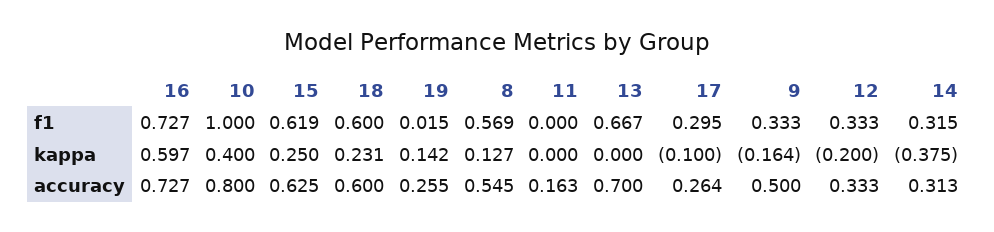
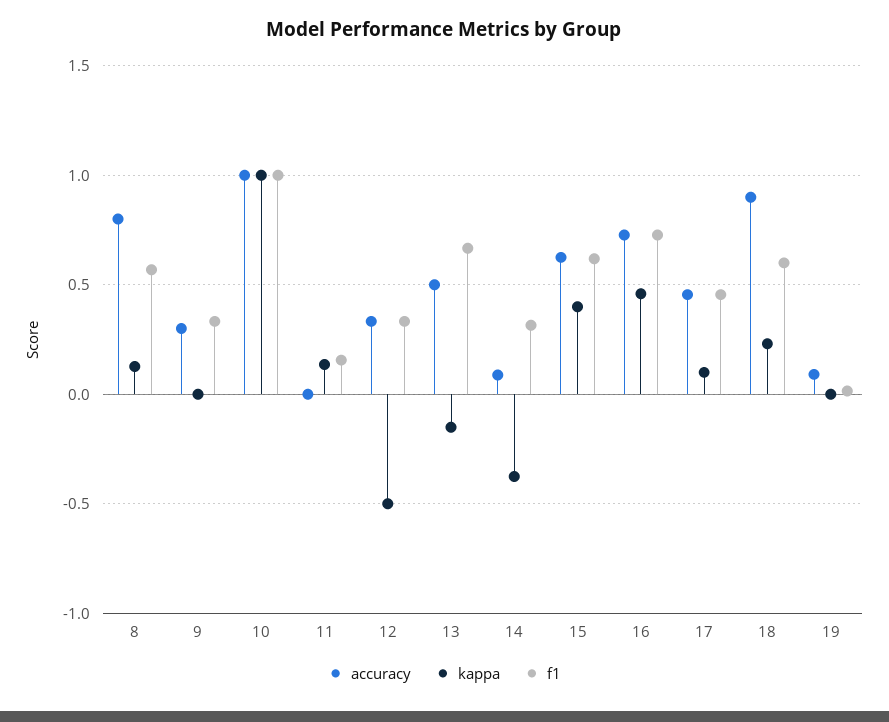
  {
    "f1": {
      "16": 0.727,
      "10": 1,
      "15": 0.619,
      "18": 0.6,
      "19": 0.015,
      "8": 0.569,
-     "11": 0,
+     "11": 0.15,
      "13": 0.667,
-     "17": 0.295,
+     "17": 0.45,
      "9": 0.333,
      "12": 0.333,
      "14": 0.315
    },
    "kappa": {
-     "16": 0.597,
+     "16": 0.45,
-     "10": 0.4,
+     "10": 1,
-     "15": 0.25,
+     "15": 0.4,
      "18": 0.231,
-     "19": 0.142,
+     "19": 0,
      "8": 0.127,
-     "11": 0,
+     "11": 0.15,
-     "13": 0,
+     "13": -0.15,
-     "17": -0.1,
+     "17": 0.1,
-     "9": -0.164,
+     "9": 0,
-     "12": -0.2,
+     "12": -0.5,
      "14": -0.375
    },
    "accuracy": {
      "16": 0.727,
-     "10": 0.8,
+     "10": 1,
      "15": 0.625,
-     "18": 0.6,
+     "18": 0.9,
-     "19": 0.255,
+     "19": 0.1,
-     "8": 0.545,
+     "8": 0.8,
-     "11": 0.163,
+     "11": 0,
-     "13": 0.7,
+     "13": 0.5,
-     "17": 0.264,
+     "17": 0.45,
-     "9": 0.5,
+     "9": 0.3,
      "12": 0.333,
-     "14": 0.313
+     "14": 0.1
    }
  }

